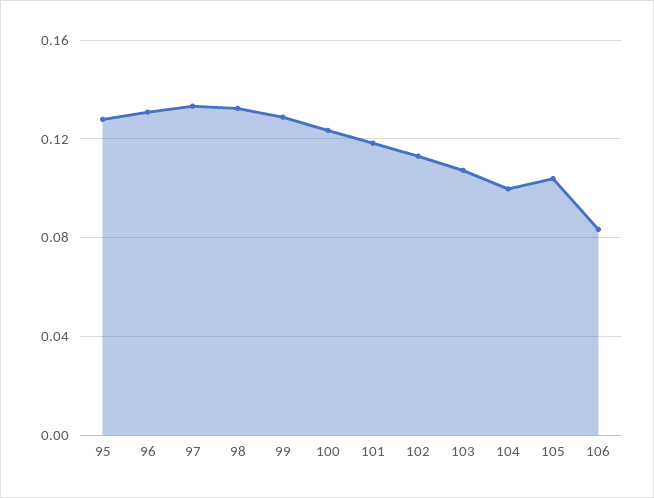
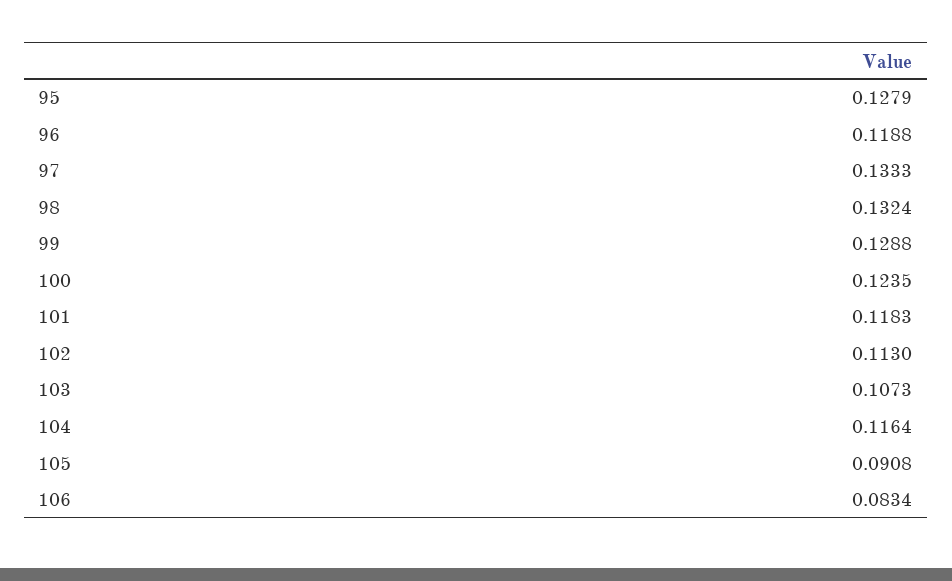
  {
    "95": 0.1279,
-   "96": 0.13,
+   "96": 0.1188,
    "97": 0.1333,
    "98": 0.1324,
    "99": 0.1288,
    "100": 0.1235,
    "101": 0.1183,
    "102": 0.113,
    "103": 0.1073,
-   "104": 0.1,
+   "104": 0.1164,
-   "105": 0.105,
+   "105": 0.0908,
    "106": 0.0834
  }

